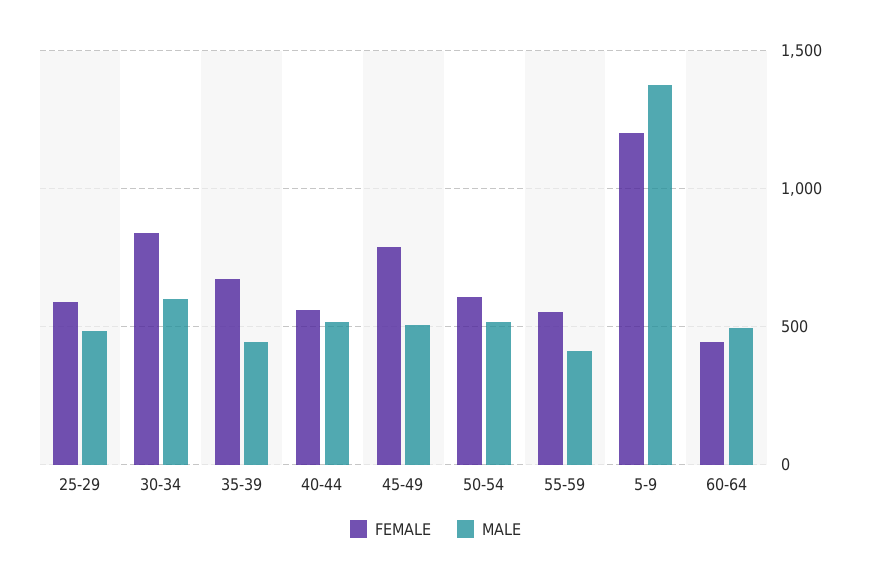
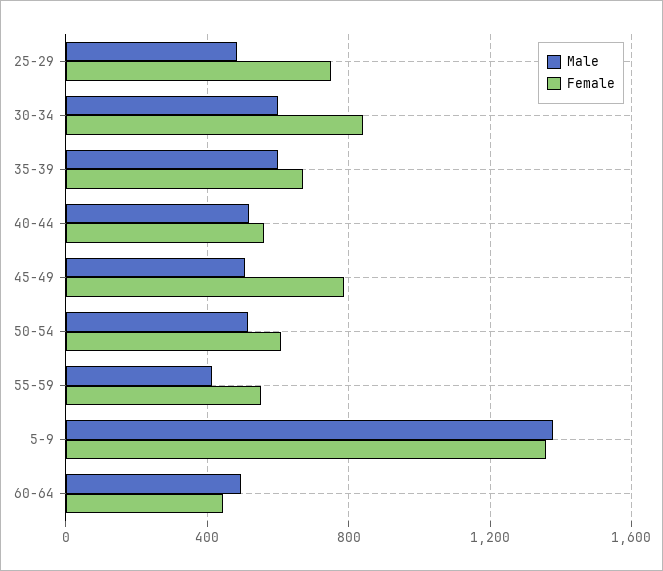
  {
    "FEMALE": {
-     "25-29": 600,
+     "25-29": 750,
      "30-34": 850,
      "35-39": 650,
      "40-44": 550,
      "45-49": 800,
      "50-54": 600,
      "55-59": 550,
-     "5-9": 1200,
+     "5-9": 1350,
      "60-64": 450
    },
    "MALE": {
      "25-29": 500,
      "30-34": 600,
-     "35-39": 450,
+     "35-39": 600,
      "40-44": 500,
      "45-49": 500,
      "50-54": 500,
      "55-59": 400,
      "5-9": 1400,
      "60-64": 500
    }
  }

